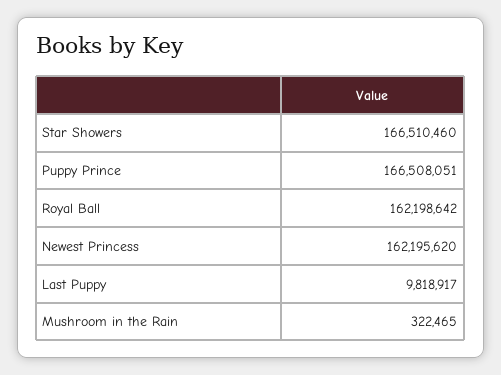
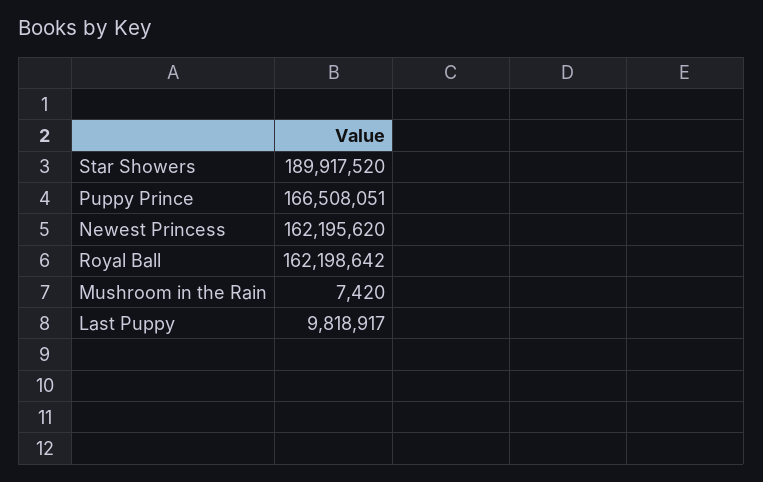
  {
-   "Star Showers": 166510460,
+   "Star Showers": 189917520,
    "Puppy Prince": 166508051,
    "Royal Ball": 162198642,
    "Newest Princess": 162195620,
    "Last Puppy": 9818917,
-   "Mushroom in the Rain": 322465
+   "Mushroom in the Rain": 7420
  }

